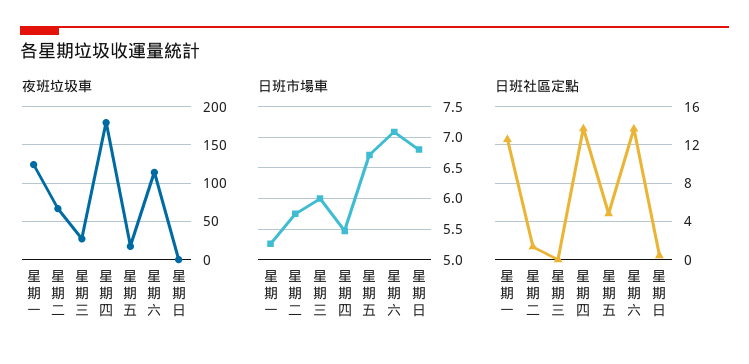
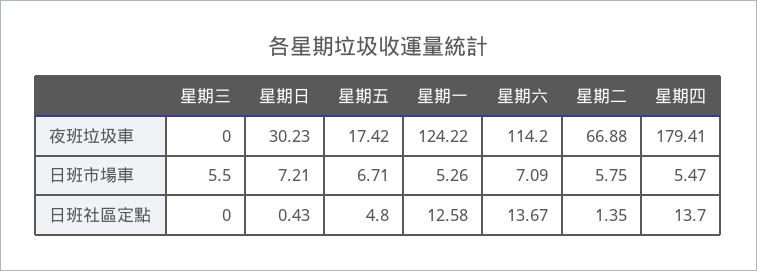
  {
    "夜班垃圾車": {
      "星期一": 124.22,
      "星期二": 66.88,
-     "星期三": 30,
+     "星期三": 0,
      "星期四": 179.41,
      "星期五": 17.42,
      "星期六": 114.2,
-     "星期日": 0
+     "星期日": 30.23
    },
    "日班市場車": {
      "星期一": 5.26,
      "星期二": 5.75,
-     "星期三": 6,
+     "星期三": 5.5,
      "星期四": 5.47,
      "星期五": 6.71,
      "星期六": 7.09,
-     "星期日": 6.8
+     "星期日": 7.21
    },
    "日班社區定點": {
      "星期一": 12.58,
      "星期二": 1.35,
      "星期三": 0,
      "星期四": 13.7,
      "星期五": 4.8,
      "星期六": 13.67,
      "星期日": 0.43
    }
  }

